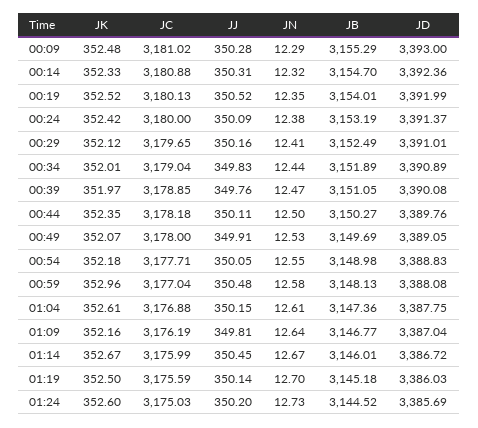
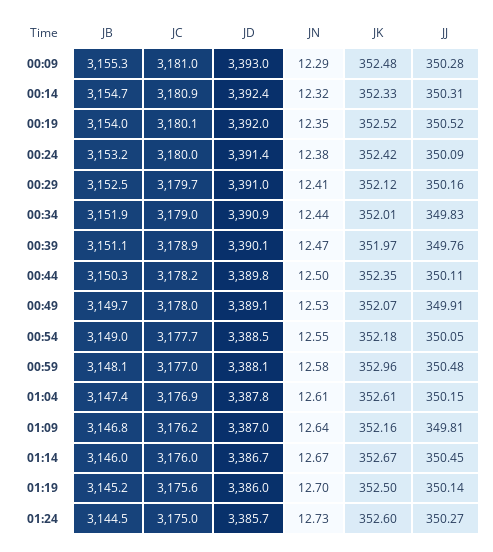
  {
    "JK": {
      "00:09": 352.48,
      "00:14": 352.33,
      "00:19": 352.52,
      "00:24": 352.42,
      "00:29": 352.12,
      "00:34": 352.01,
      "00:39": 351.97,
      "00:44": 352.35,
      "00:49": 352.07,
      "00:54": 352.18,
      "00:59": 352.96,
      "01:04": 352.61,
      "01:09": 352.16,
      "01:14": 352.67,
      "01:19": 352.5,
      "01:24": 352.6
    },
    "JC": {
      "00:09": 3181.02,
      "00:14": 3180.88,
      "00:19": 3180.13,
      "00:24": 3180,
      "00:29": 3179.65,
      "00:34": 3179.04,
      "00:39": 3178.85,
      "00:44": 3178.18,
      "00:49": 3178,
      "00:54": 3177.71,
      "00:59": 3177.04,
      "01:04": 3176.88,
      "01:09": 3176.19,
      "01:14": 3175.99,
      "01:19": 3175.59,
      "01:24": 3175.03
    },
    "JJ": {
      "00:09": 350.28,
      "00:14": 350.31,
      "00:19": 350.52,
      "00:24": 350.09,
      "00:29": 350.16,
      "00:34": 349.83,
      "00:39": 349.76,
      "00:44": 350.11,
      "00:49": 349.91,
      "00:54": 350.05,
      "00:59": 350.48,
      "01:04": 350.15,
      "01:09": 349.81,
      "01:14": 350.45,
      "01:19": 350.14,
-     "01:24": 350.2
+     "01:24": 350.27
    },
    "JN": {
      "00:09": 12.29,
      "00:14": 12.32,
      "00:19": 12.35,
      "00:24": 12.38,
      "00:29": 12.41,
      "00:34": 12.44,
      "00:39": 12.47,
      "00:44": 12.5,
      "00:49": 12.53,
      "00:54": 12.55,
      "00:59": 12.58,
      "01:04": 12.61,
      "01:09": 12.64,
      "01:14": 12.67,
      "01:19": 12.7,
      "01:24": 12.73
    },
    "JB": {
      "00:09": 3155.29,
      "00:14": 3154.7,
      "00:19": 3154.01,
      "00:24": 3153.19,
      "00:29": 3152.49,
      "00:34": 3151.89,
      "00:39": 3151.05,
      "00:44": 3150.27,
      "00:49": 3149.69,
      "00:54": 3148.98,
      "00:59": 3148.13,
      "01:04": 3147.36,
      "01:09": 3146.77,
      "01:14": 3146.01,
      "01:19": 3145.18,
      "01:24": 3144.52
    },
    "JD": {
      "00:09": 3393,
      "00:14": 3392.36,
      "00:19": 3391.99,
      "00:24": 3391.37,
      "00:29": 3391.01,
      "00:34": 3390.89,
      "00:39": 3390.08,
      "00:44": 3389.76,
      "00:49": 3389.05,
-     "00:54": 3388.83,
+     "00:54": 3388.5,
      "00:59": 3388.08,
      "01:04": 3387.75,
      "01:09": 3387.04,
      "01:14": 3386.72,
      "01:19": 3386.03,
      "01:24": 3385.69
    }
  }

